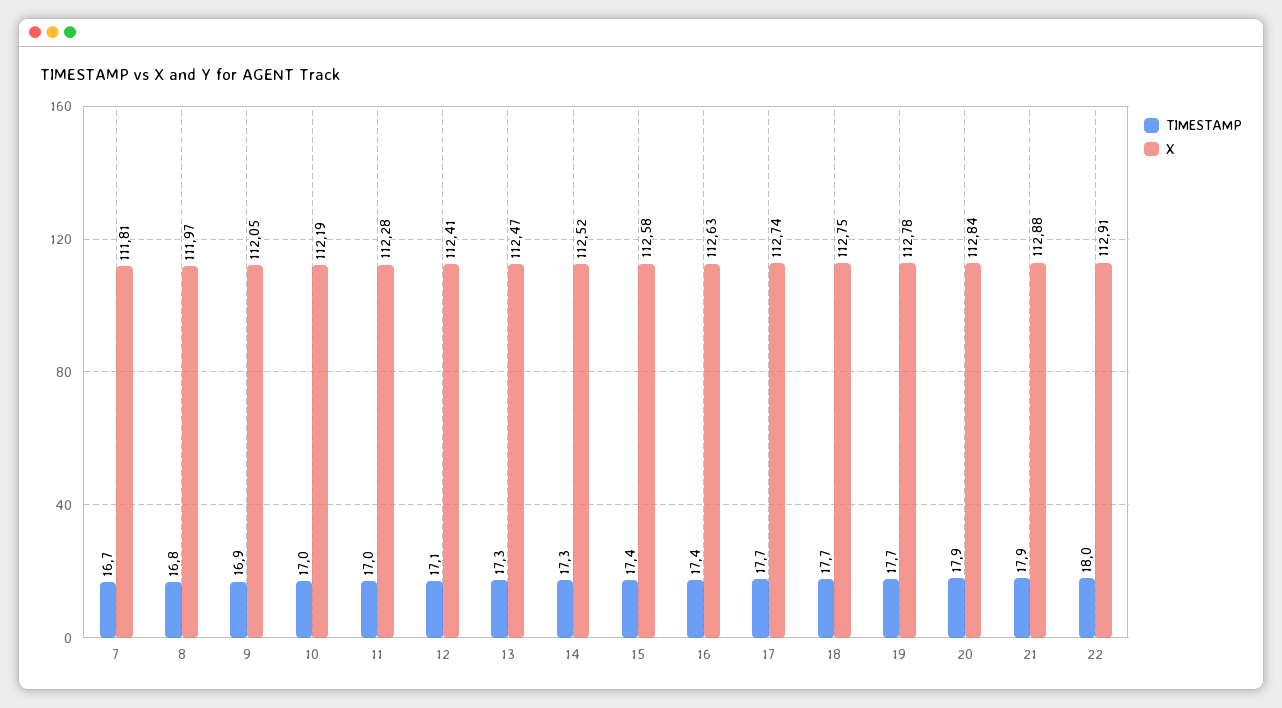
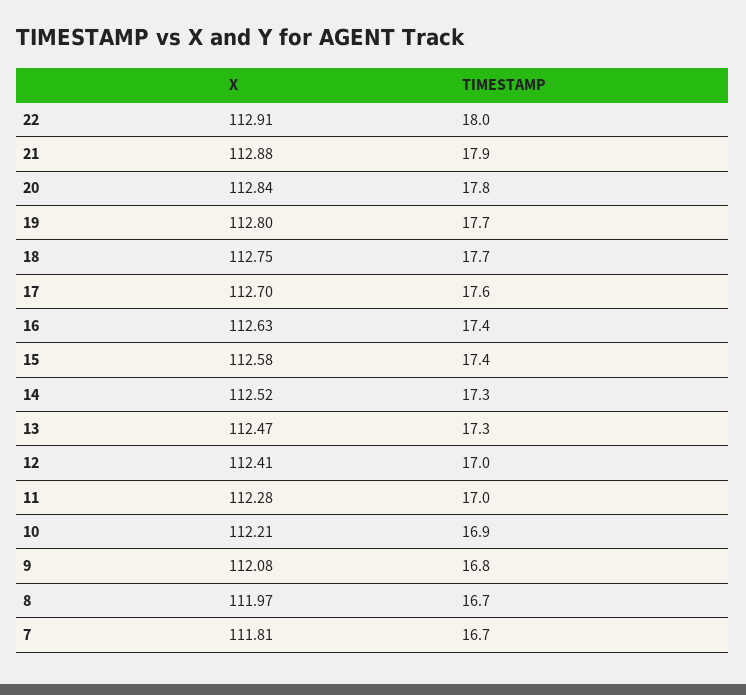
  {
    "TIMESTAMP": {
      "7": 16.7,
-     "8": 16.8,
+     "8": 16.7,
-     "9": 16.9,
+     "9": 16.8,
-     "10": 17,
+     "10": 16.9,
      "11": 17,
-     "12": 17.1,
+     "12": 17,
      "13": 17.3,
      "14": 17.3,
      "15": 17.4,
      "16": 17.4,
-     "17": 17.7,
+     "17": 17.6,
      "18": 17.7,
      "19": 17.7,
-     "20": 17.9,
+     "20": 17.8,
      "21": 17.9,
      "22": 18
    },
    "X": {
      "7": 111.81,
      "8": 111.97,
-     "9": 112.05,
+     "9": 112.08,
-     "10": 112.19,
+     "10": 112.21,
      "11": 112.28,
      "12": 112.41,
      "13": 112.47,
      "14": 112.52,
      "15": 112.58,
      "16": 112.63,
-     "17": 112.74,
+     "17": 112.7,
      "18": 112.75,
-     "19": 112.78,
+     "19": 112.8,
      "20": 112.84,
      "21": 112.88,
      "22": 112.91
    }
  }

